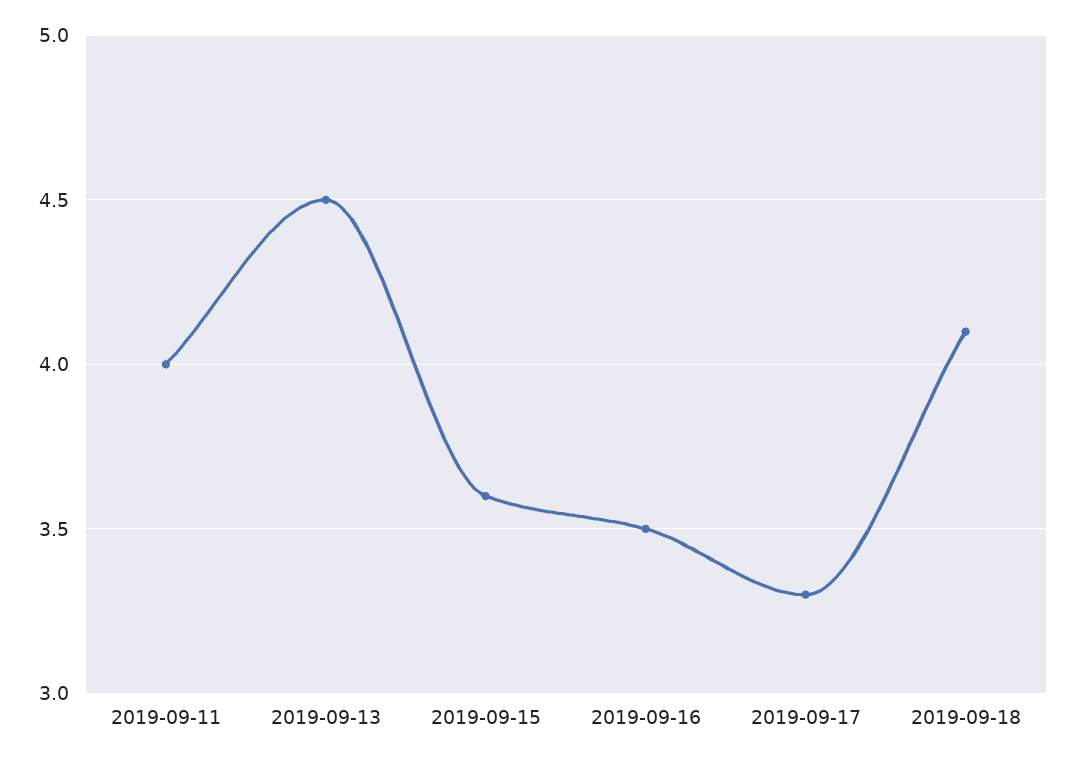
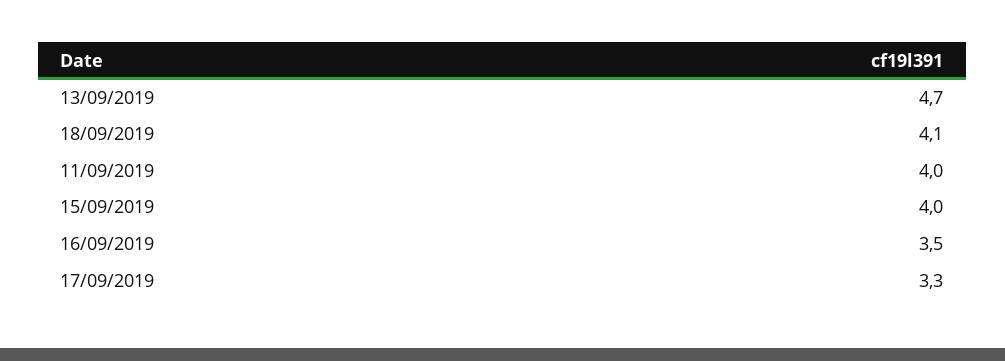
  {
    "2019-09-11": 4,
-   "2019-09-13": 4.5,
+   "2019-09-13": 4.7,
-   "2019-09-15": 3.6,
+   "2019-09-15": 4,
    "2019-09-16": 3.5,
    "2019-09-17": 3.3,
    "2019-09-18": 4.1
  }

